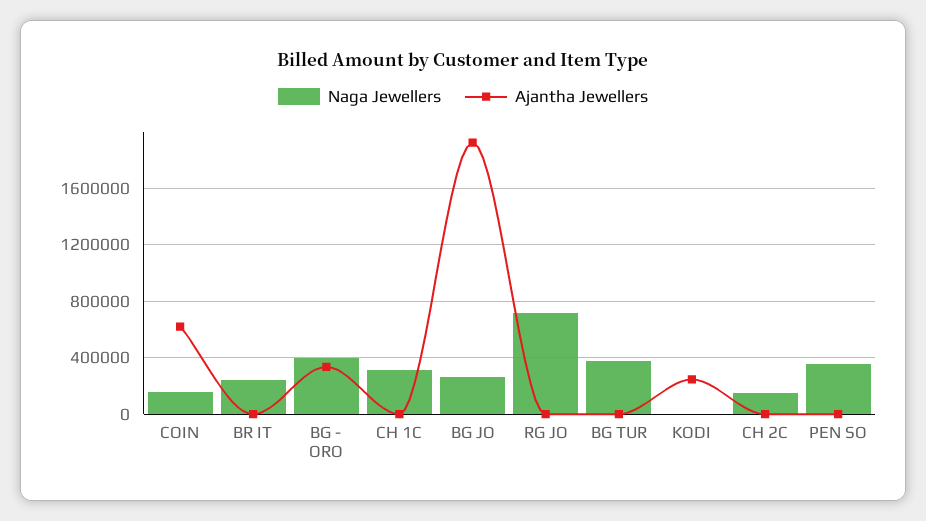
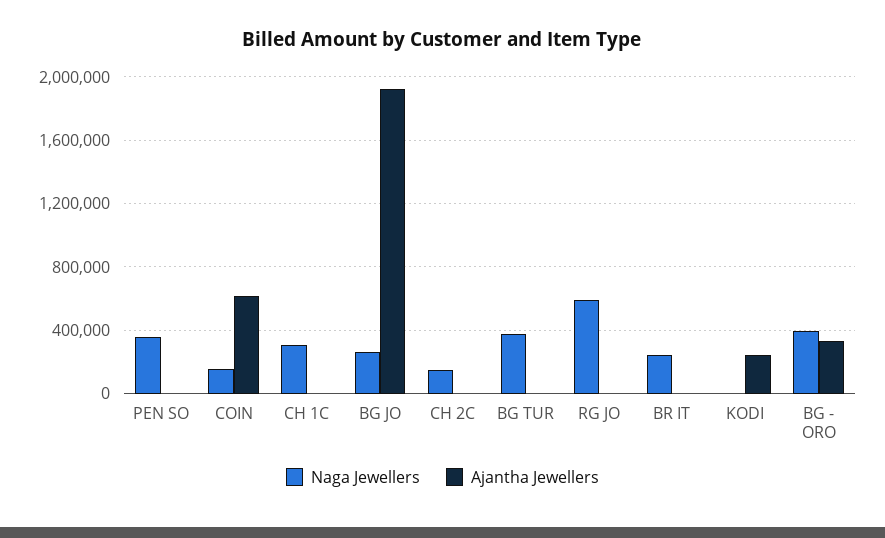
  {
    "Naga Jewellers": {
      "COIN": 150000,
      "BR IT": 250000,
      "BG - ORO": 400000,
      "CH 1C": 300000,
      "BG JO": 250000,
-     "RG JO": 700000,
+     "RG JO": 600000,
      "BG TUR": 350000,
      "KODI": 0,
      "CH 2C": 150000,
      "PEN SO": 350000
    },
    "Ajantha Jewellers": {
      "COIN": 600000,
      "BR IT": 0,
      "BG - ORO": 350000,
      "CH 1C": 0,
      "BG JO": 1900000,
      "RG JO": 0,
      "BG TUR": 0,
      "KODI": 250000,
      "CH 2C": 0,
      "PEN SO": 0
    }
  }

